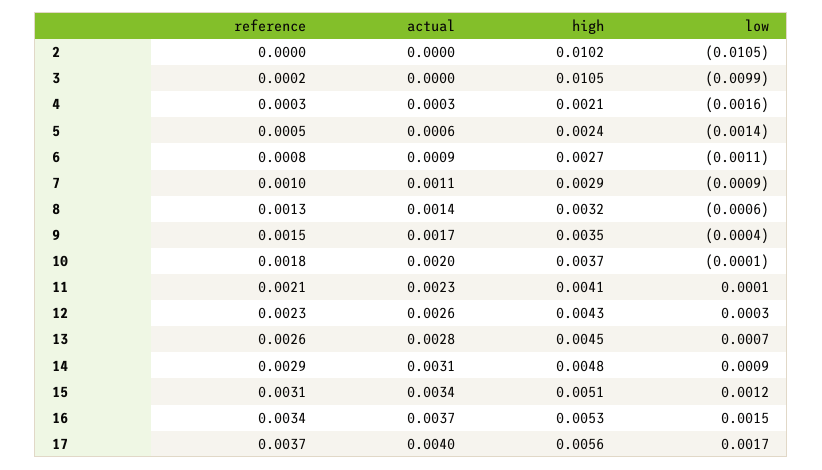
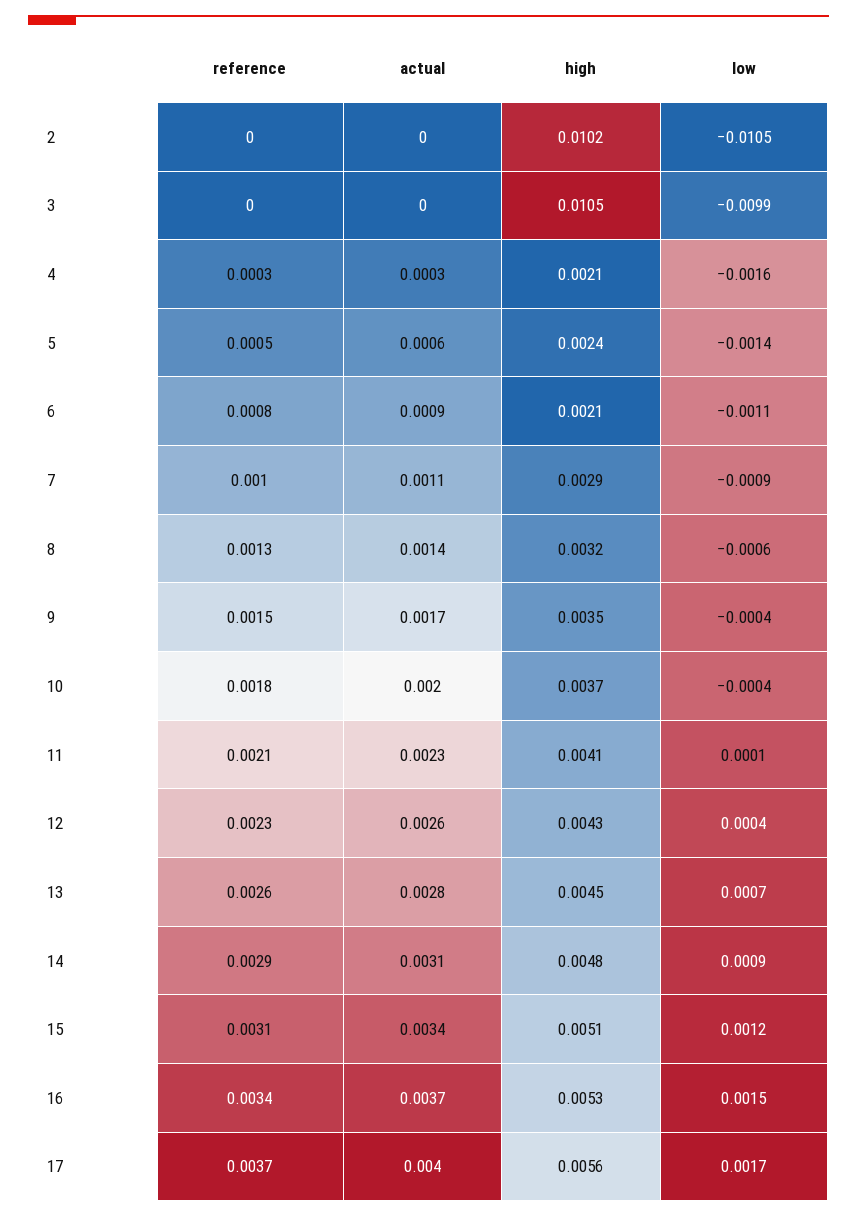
  {
    "reference": {
      "2": 0,
-     "3": 0.0002,
+     "3": 0,
      "4": 0.0003,
      "5": 0.0005,
      "6": 0.0008,
      "7": 0.001,
      "8": 0.0013,
      "9": 0.0015,
      "10": 0.0018,
      "11": 0.0021,
      "12": 0.0023,
      "13": 0.0026,
      "14": 0.0029,
      "15": 0.0031,
      "16": 0.0034,
      "17": 0.0037
    },
    "actual": {
      "2": 0,
      "3": 0,
      "4": 0.0003,
      "5": 0.0006,
      "6": 0.0009,
      "7": 0.0011,
      "8": 0.0014,
      "9": 0.0017,
      "10": 0.002,
      "11": 0.0023,
      "12": 0.0026,
      "13": 0.0028,
      "14": 0.0031,
      "15": 0.0034,
      "16": 0.0037,
      "17": 0.004
    },
    "high": {
      "2": 0.0102,
      "3": 0.0105,
      "4": 0.0021,
      "5": 0.0024,
-     "6": 0.0027,
+     "6": 0.0021,
      "7": 0.0029,
      "8": 0.0032,
      "9": 0.0035,
      "10": 0.0037,
      "11": 0.0041,
      "12": 0.0043,
      "13": 0.0045,
      "14": 0.0048,
      "15": 0.0051,
      "16": 0.0053,
      "17": 0.0056
    },
    "low": {
      "2": -0.0105,
      "3": -0.0099,
      "4": -0.0016,
      "5": -0.0014,
      "6": -0.0011,
      "7": -0.0009,
      "8": -0.0006,
      "9": -0.0004,
-     "10": -0.0001,
+     "10": -0.0004,
      "11": 0.0001,
-     "12": 0.0003,
+     "12": 0.0004,
      "13": 0.0007,
      "14": 0.0009,
      "15": 0.0012,
      "16": 0.0015,
      "17": 0.0017
    }
  }

